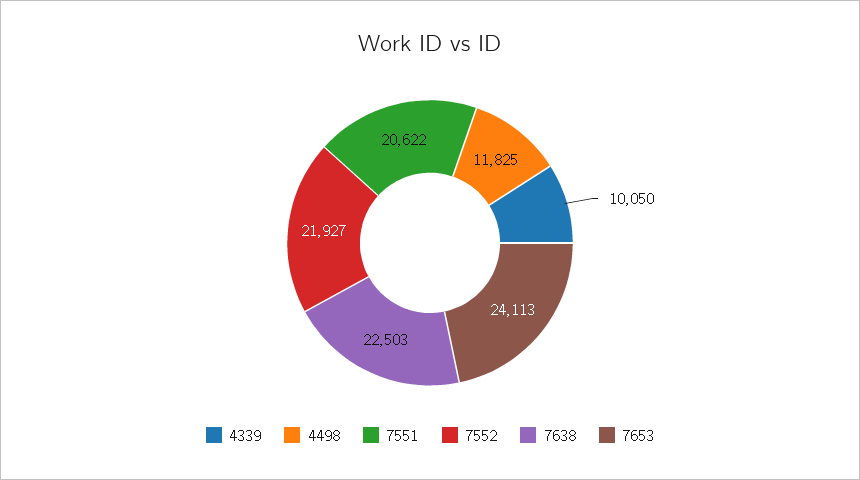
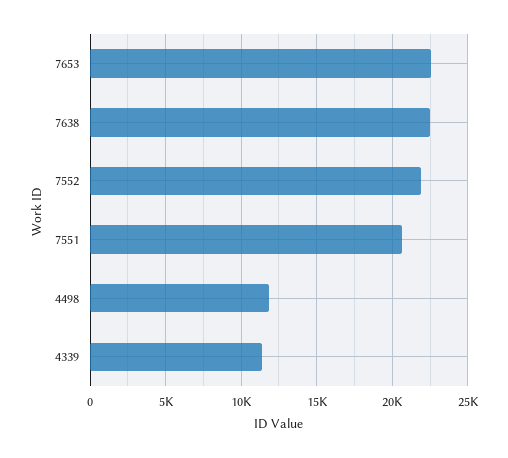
  {
-   "4339": 10050,
+   "4339": 11500,
    "4498": 11825,
    "7551": 20622,
    "7552": 21927,
    "7638": 22503,
-   "7653": 24113
+   "7653": 22500
  }

